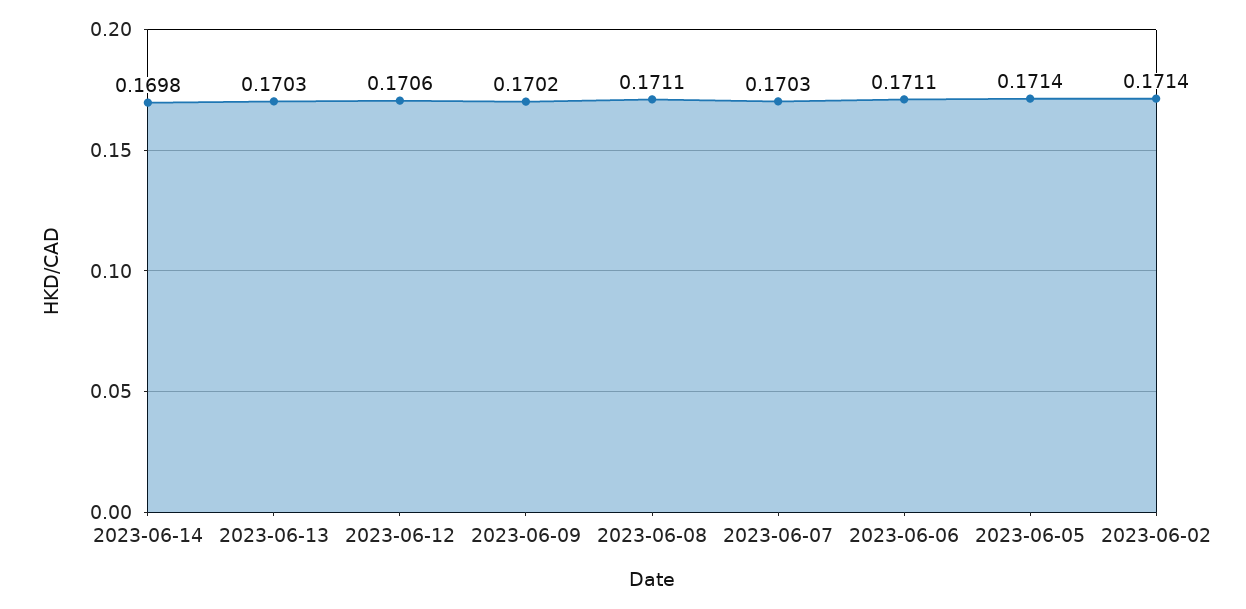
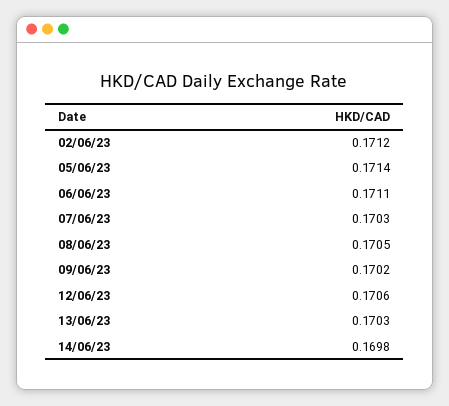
  {
    "2023-06-14": 0.1698,
    "2023-06-13": 0.1703,
    "2023-06-12": 0.1706,
    "2023-06-09": 0.1702,
-   "2023-06-08": 0.1711,
+   "2023-06-08": 0.1705,
    "2023-06-07": 0.1703,
    "2023-06-06": 0.1711,
    "2023-06-05": 0.1714,
-   "2023-06-02": 0.1714
+   "2023-06-02": 0.1712
  }

